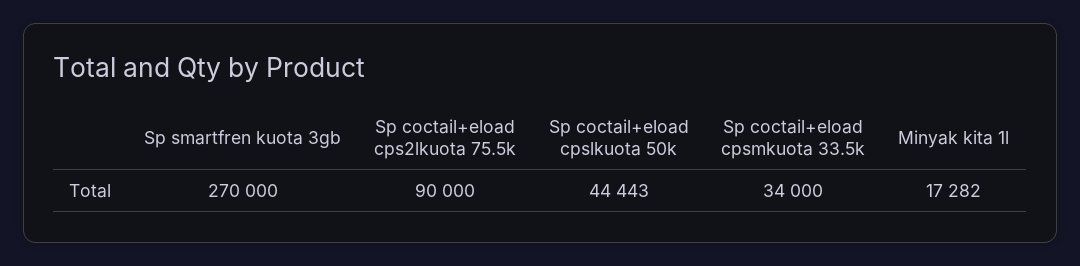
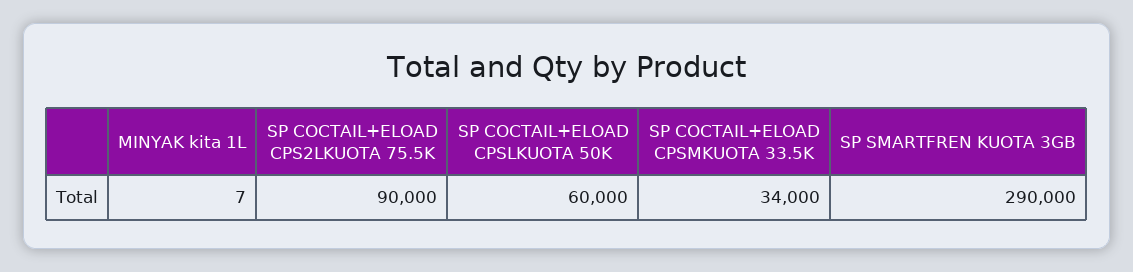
  {
-   "Sp smartfren kuota 3gb": 270000,
+   "Sp smartfren kuota 3gb": 290000,
    "Sp coctail+eload cps2lkuota 75.5k": 90000,
-   "Sp coctail+eload cpslkuota 50k": 44443,
+   "Sp coctail+eload cpslkuota 50k": 60000,
    "Sp coctail+eload cpsmkuota 33.5k": 34000,
-   "Minyak kita 1l": 17282
+   "Minyak kita 1l": 7
  }

